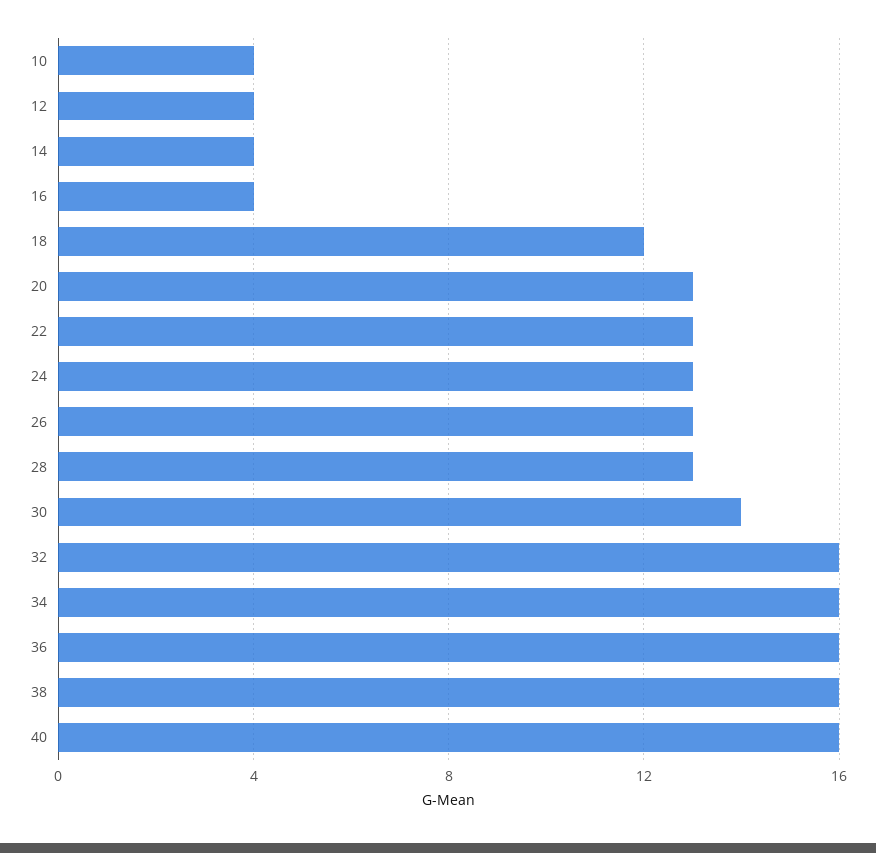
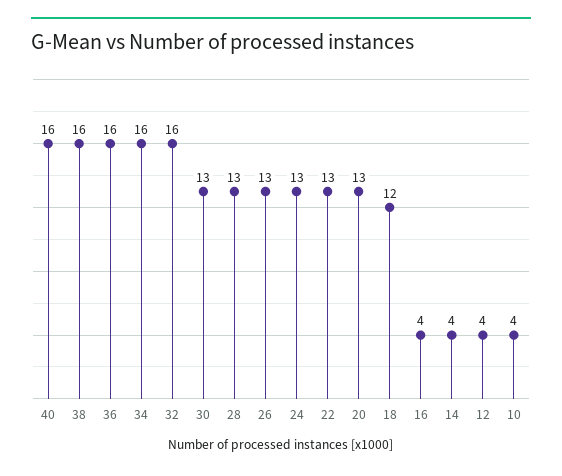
  {
    "10": 4,
    "12": 4,
    "14": 4,
    "16": 4,
    "18": 12,
    "20": 13,
    "22": 13,
    "24": 13,
    "26": 13,
    "28": 13,
-   "30": 14,
+   "30": 13,
    "32": 16,
    "34": 16,
    "36": 16,
    "38": 16,
    "40": 16
  }

